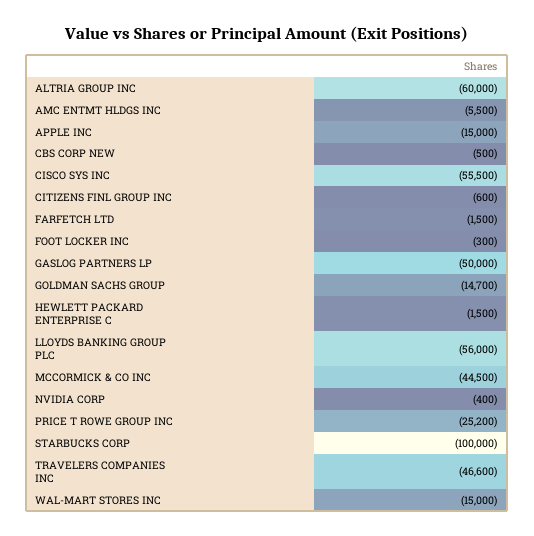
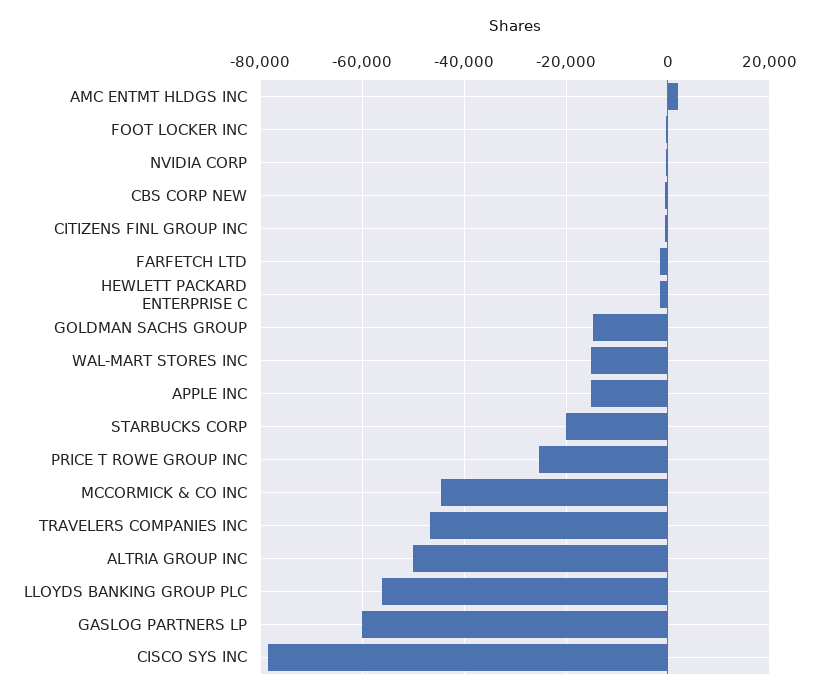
  {
-   "ALTRIA GROUP INC": -60000,
+   "ALTRIA GROUP INC": -50000,
-   "AMC ENTMT HLDGS INC": -5500,
+   "AMC ENTMT HLDGS INC": 2000,
    "APPLE INC": -15000,
    "CBS CORP NEW": -500,
-   "CISCO SYS INC": -55500,
+   "CISCO SYS INC": -78000,
    "CITIZENS FINL GROUP INC": -600,
    "FARFETCH LTD": -1500,
    "FOOT LOCKER INC": -300,
-   "GASLOG PARTNERS LP": -50000,
+   "GASLOG PARTNERS LP": -60000,
    "GOLDMAN SACHS GROUP": -14700,
    "HEWLETT PACKARD ENTERPRISE C": -1500,
    "LLOYDS BANKING GROUP PLC": -56000,
    "MCCORMICK & CO INC": -44500,
    "NVIDIA CORP": -400,
    "PRICE T ROWE GROUP INC": -25200,
-   "STARBUCKS CORP": -100000,
+   "STARBUCKS CORP": -20000,
    "TRAVELERS COMPANIES INC": -46600,
    "WAL-MART STORES INC": -15000
  }

